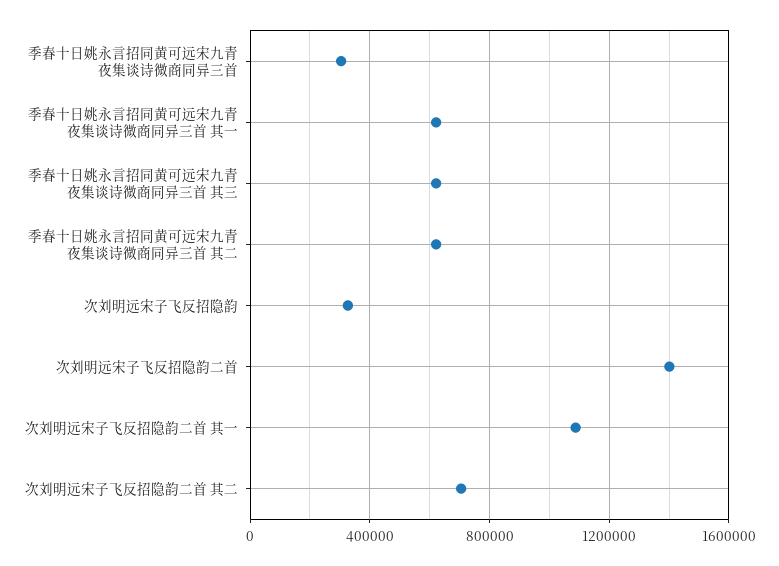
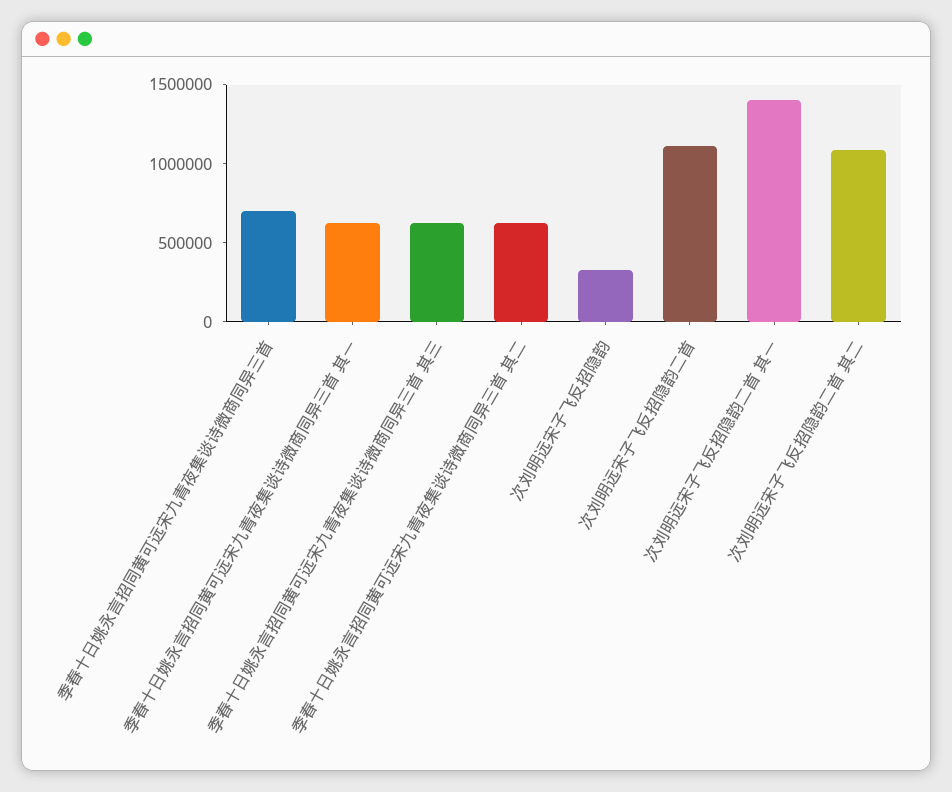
  {
-   "季春十日姚永言招同黄可远宋九青夜集谈诗微商同异三首": 300000,
+   "季春十日姚永言招同黄可远宋九青夜集谈诗微商同异三首": 700000,
    "季春十日姚永言招同黄可远宋九青夜集谈诗微商同异三首 其一": 600000,
    "季春十日姚永言招同黄可远宋九青夜集谈诗微商同异三首 其三": 600000,
    "季春十日姚永言招同黄可远宋九青夜集谈诗微商同异三首 其二": 600000,
    "次刘明远宋子飞反招隐韵": 350000,
-   "次刘明远宋子飞反招隐韵二首": 1400000,
+   "次刘明远宋子飞反招隐韵二首": 1100000,
-   "次刘明远宋子飞反招隐韵二首 其一": 1100000,
+   "次刘明远宋子飞反招隐韵二首 其一": 1400000,
-   "次刘明远宋子飞反招隐韵二首 其二": 700000
+   "次刘明远宋子飞反招隐韵二首 其二": 1100000
  }

